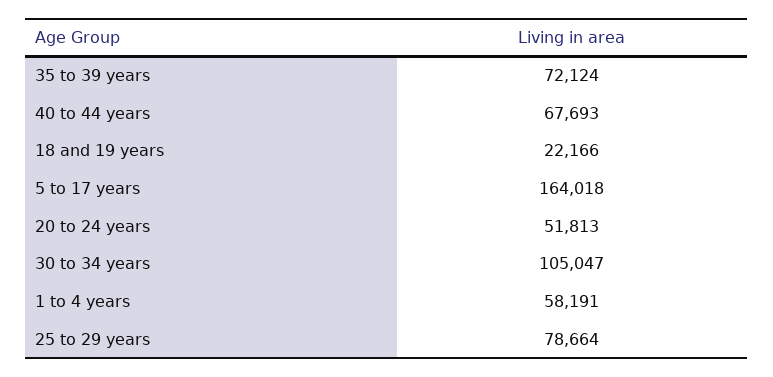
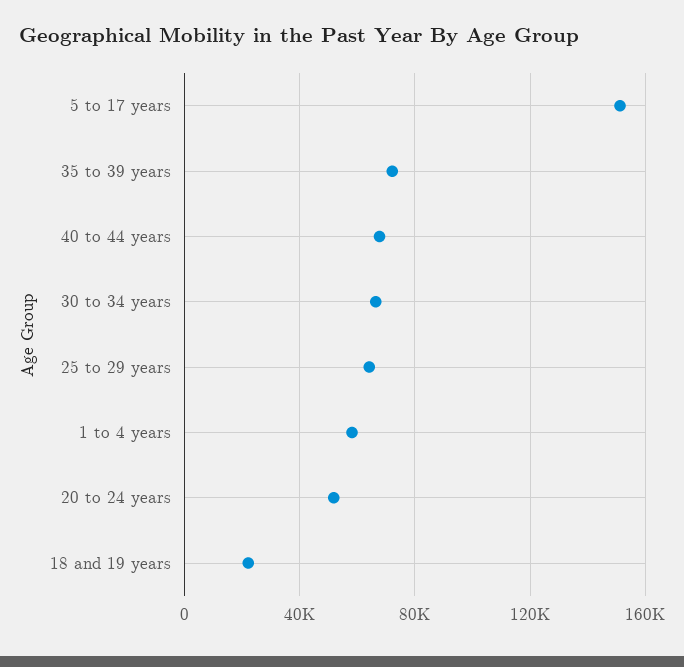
  {
    "35 to 39 years": 72124,
    "40 to 44 years": 67693,
    "18 and 19 years": 22166,
-   "5 to 17 years": 164018,
+   "5 to 17 years": 150000,
    "20 to 24 years": 51813,
-   "30 to 34 years": 105047,
+   "30 to 34 years": 65000,
    "1 to 4 years": 58191,
-   "25 to 29 years": 78664
+   "25 to 29 years": 65000
  }

